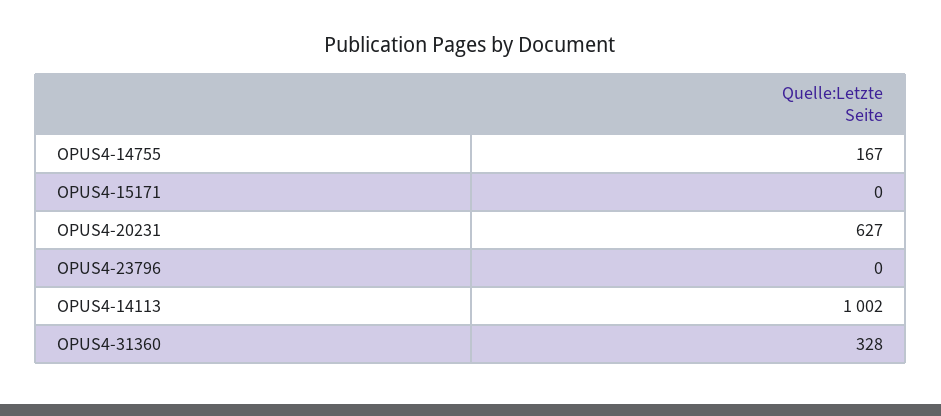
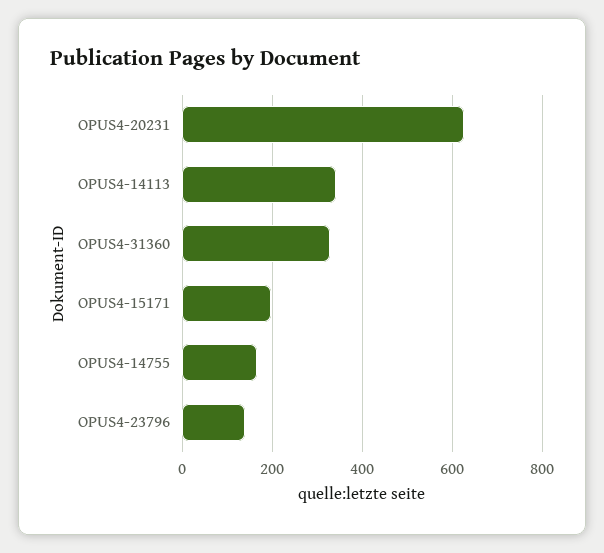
  {
    "OPUS4-14755": 167,
-   "OPUS4-15171": 0,
+   "OPUS4-15171": 200,
    "OPUS4-20231": 627,
-   "OPUS4-23796": 0,
+   "OPUS4-23796": 140,
-   "OPUS4-14113": 1002,
+   "OPUS4-14113": 340,
    "OPUS4-31360": 328
  }

